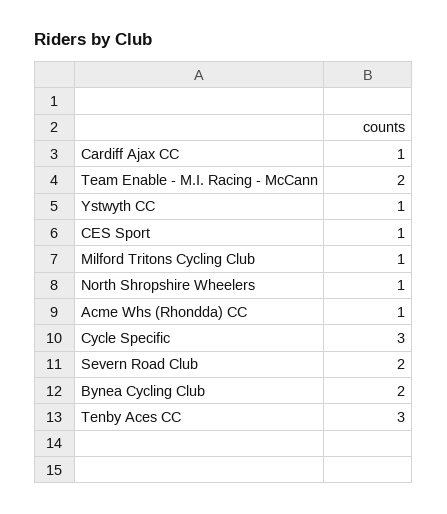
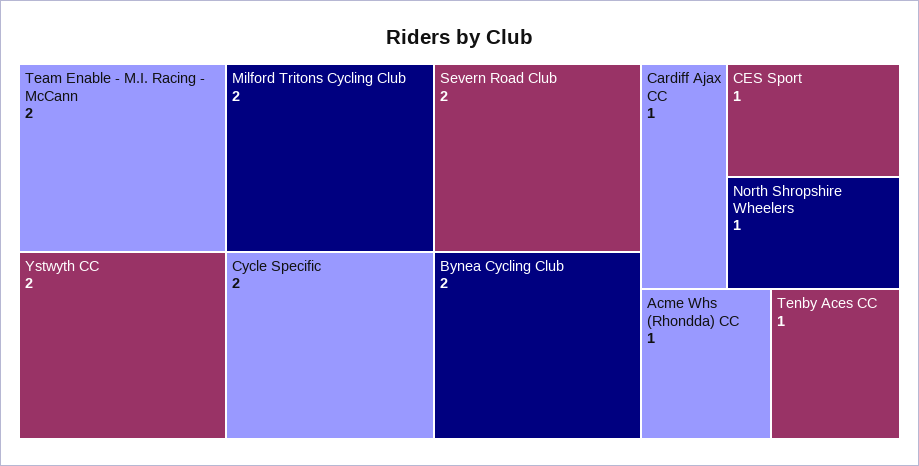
  {
    "Cardiff Ajax CC": 1,
    "Team Enable - M.I. Racing - McCann": 2,
-   "Ystwyth CC": 1,
+   "Ystwyth CC": 2,
    "CES Sport": 1,
-   "Milford Tritons Cycling Club": 1,
+   "Milford Tritons Cycling Club": 2,
    "North Shropshire Wheelers": 1,
    "Acme Whs (Rhondda) CC": 1,
-   "Cycle Specific": 3,
+   "Cycle Specific": 2,
    "Severn Road Club": 2,
    "Bynea Cycling Club": 2,
-   "Tenby Aces CC": 3
+   "Tenby Aces CC": 1
  }

